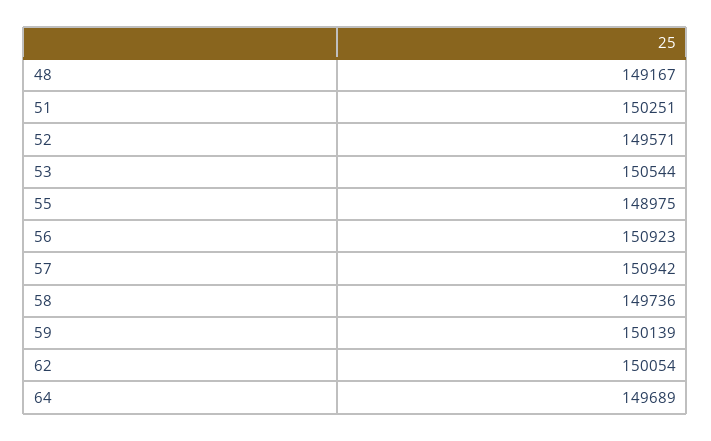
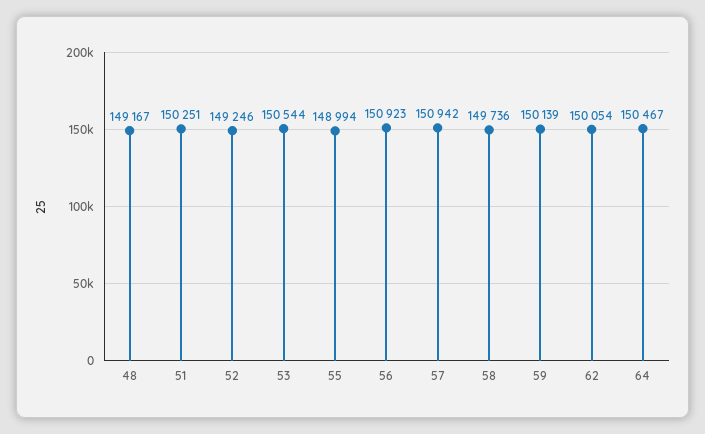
  {
    "48": 149167,
    "51": 150251,
-   "52": 149571,
+   "52": 149246,
    "53": 150544,
-   "55": 148975,
+   "55": 148994,
    "56": 150923,
    "57": 150942,
    "58": 149736,
    "59": 150139,
    "62": 150054,
-   "64": 149689
+   "64": 150467
  }

